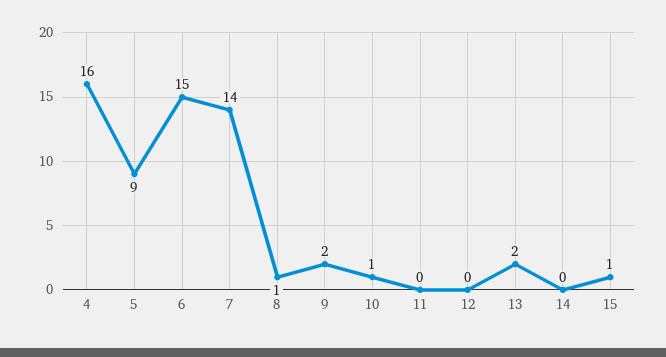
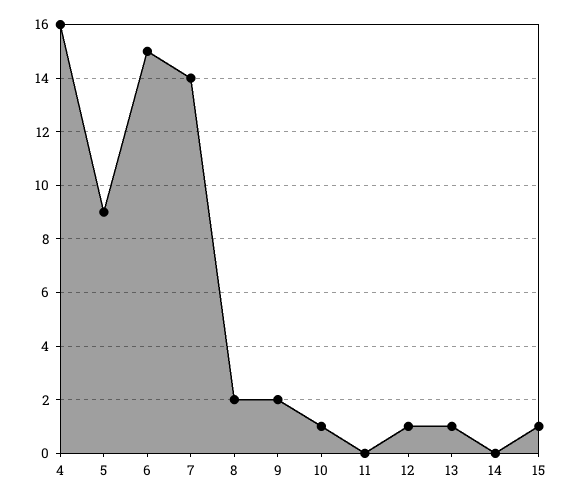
  {
    "4": 16,
    "5": 9,
    "6": 15,
    "7": 14,
-   "8": 1,
+   "8": 2,
    "9": 2,
    "10": 1,
    "11": 0,
-   "12": 0,
+   "12": 1,
-   "13": 2,
+   "13": 1,
    "14": 0,
    "15": 1
  }

